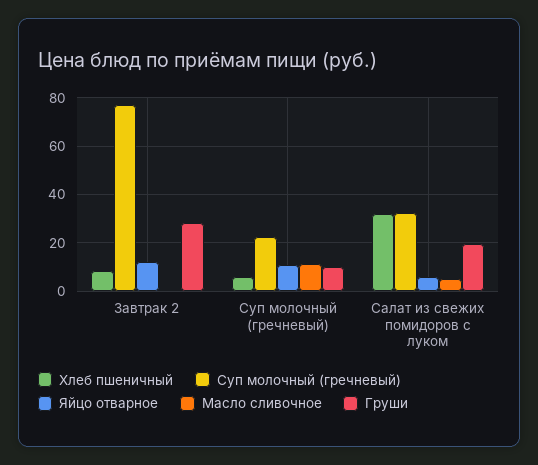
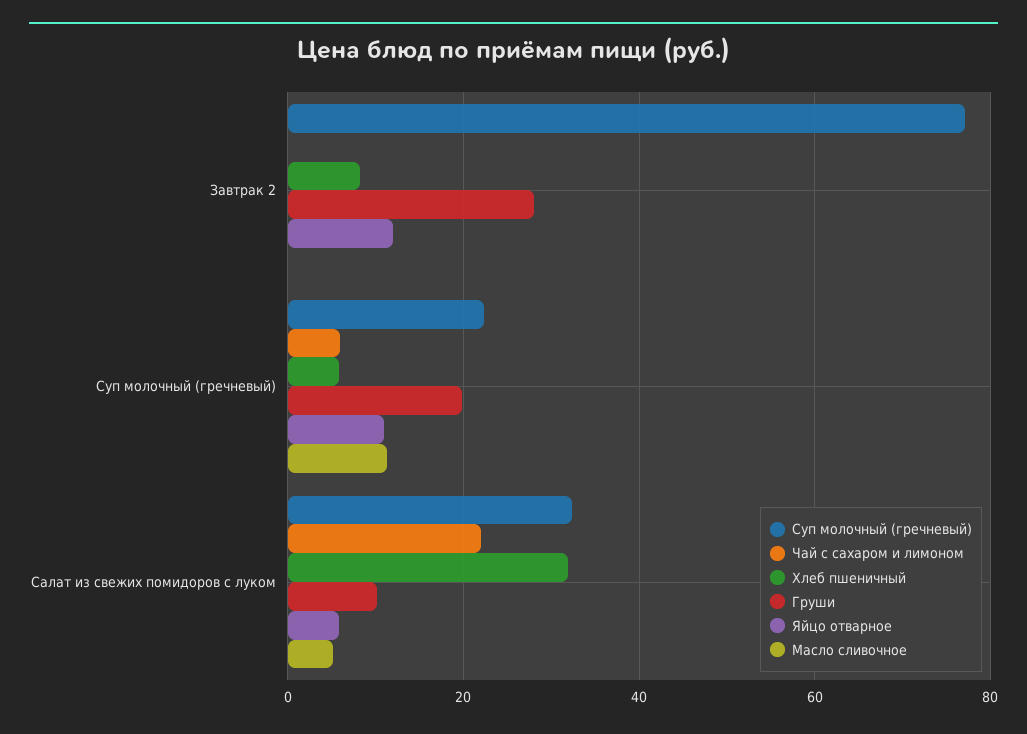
  {
    "Хлеб пшеничный": {
      "Завтрак 2": 8,
      "Суп молочный (гречневый)": 6,
      "Салат из свежих помидоров с луком": 32
    },
    "Суп молочный (гречневый)": {
      "Завтрак 2": 78,
      "Суп молочный (гречневый)": 22,
      "Салат из свежих помидоров с луком": 32
    },
    "Яйцо отварное": {
      "Завтрак 2": 12,
      "Суп молочный (гречневый)": 12,
      "Салат из свежих помидоров с луком": 6
    },
    "Масло сливочное": {
      "Завтрак 2": 0,
      "Суп молочный (гречневый)": 12,
      "Салат из свежих помидоров с луком": 6
    },
    "Груши": {
      "Завтрак 2": 28,
-     "Суп молочный (гречневый)": 10,
+     "Суп молочный (гречневый)": 20,
-     "Салат из свежих помидоров с луком": 20
+     "Салат из свежих помидоров с луком": 10
-   }
+   },
+   "Чай с сахаром и лимоном": {
+     "Завтрак 2": 0,
+     "Суп молочный (гречневый)": 6,
+     "Салат из свежих помидоров с луком": 22
+   }
  }

